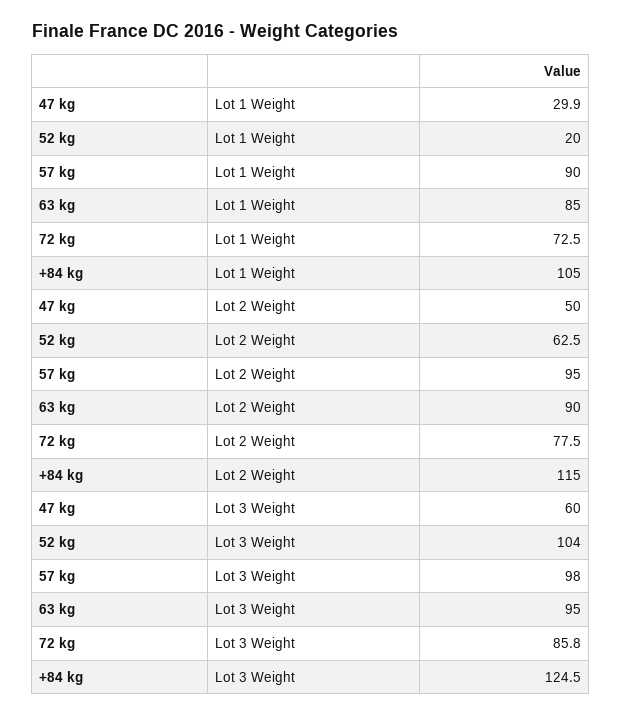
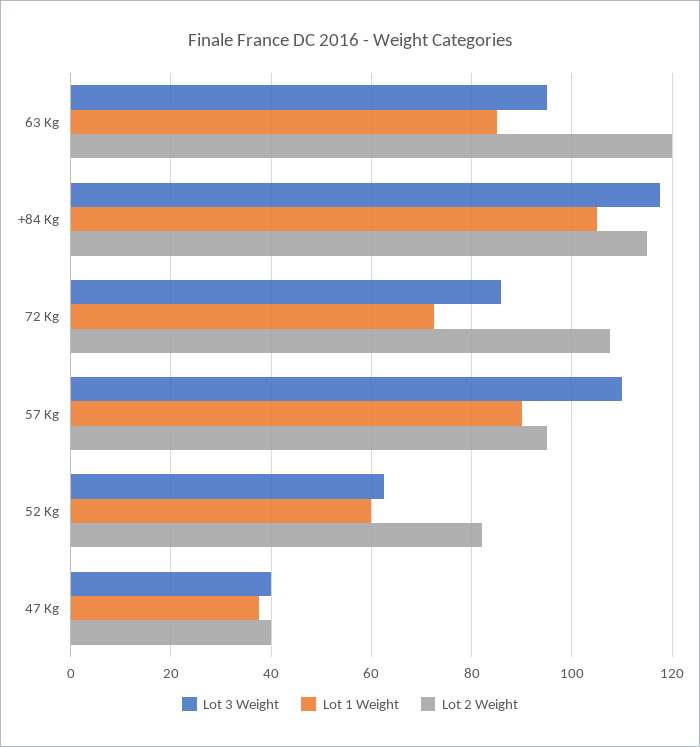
  {
    "Lot 1 Weight": {
-     "47 kg": 29.9,
+     "47 kg": 38,
-     "52 kg": 20,
+     "52 kg": 60,
      "57 kg": 90,
      "63 kg": 85,
      "72 kg": 72.5,
      "+84 kg": 105
    },
    "Lot 2 Weight": {
-     "47 kg": 50,
+     "47 kg": 40,
-     "52 kg": 62.5,
+     "52 kg": 82,
      "57 kg": 95,
-     "63 kg": 90,
+     "63 kg": 120,
-     "72 kg": 77.5,
+     "72 kg": 108,
      "+84 kg": 115
    },
    "Lot 3 Weight": {
-     "47 kg": 60,
+     "47 kg": 40,
-     "52 kg": 104,
+     "52 kg": 62,
-     "57 kg": 98,
+     "57 kg": 110,
      "63 kg": 95,
      "72 kg": 85.8,
-     "+84 kg": 124.5
+     "+84 kg": 118
    }
  }

